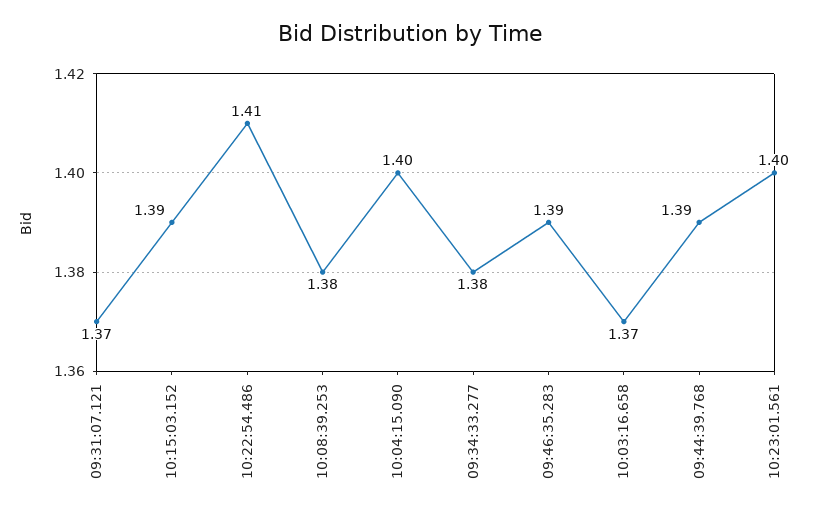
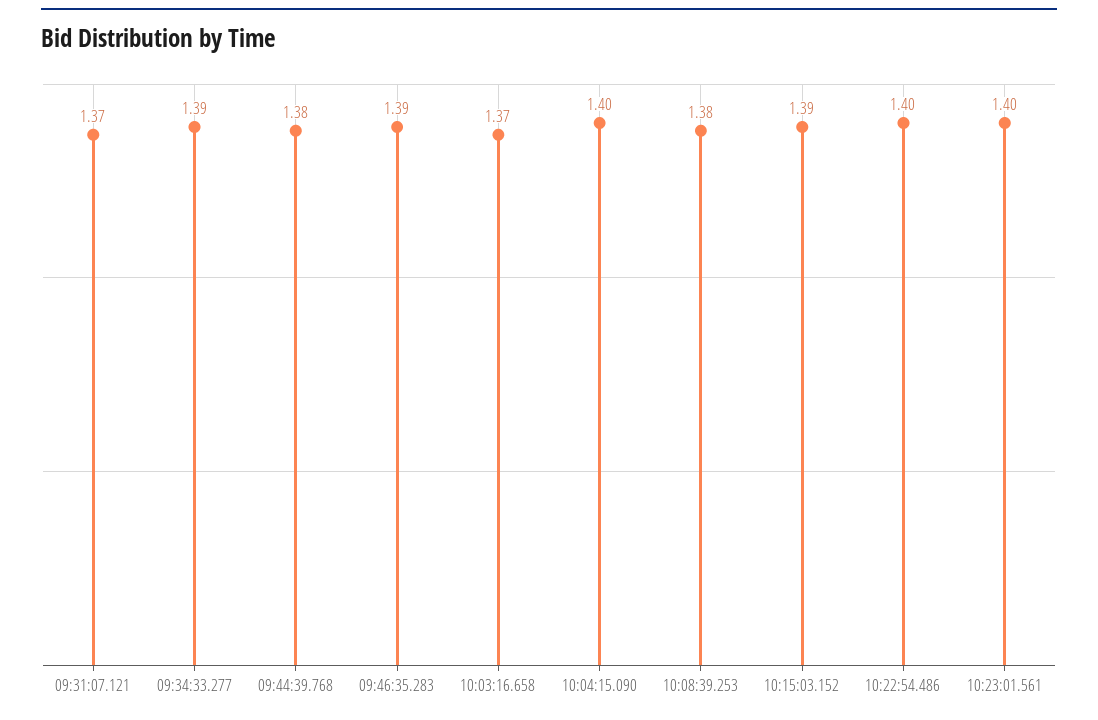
  {
    "09:31:07.121": 1.37,
    "10:15:03.152": 1.39,
-   "10:22:54.486": 1.41,
+   "10:22:54.486": 1.4,
    "10:08:39.253": 1.38,
    "10:04:15.090": 1.4,
-   "09:34:33.277": 1.38,
+   "09:34:33.277": 1.39,
    "09:46:35.283": 1.39,
    "10:03:16.658": 1.37,
-   "09:44:39.768": 1.39,
+   "09:44:39.768": 1.38,
    "10:23:01.561": 1.4
  }

